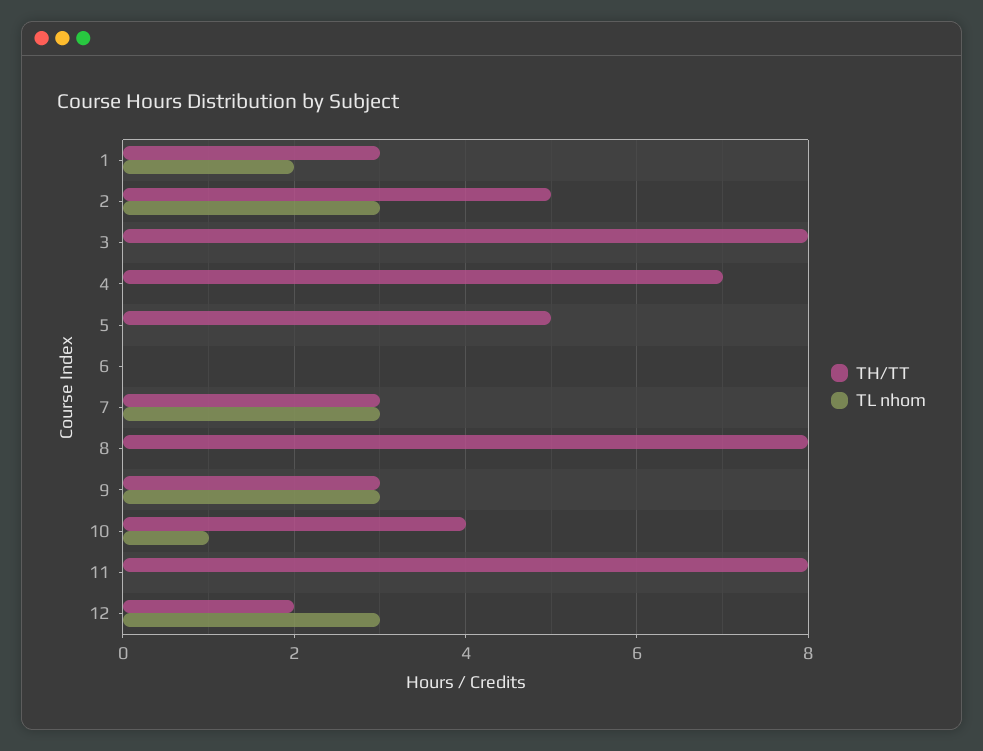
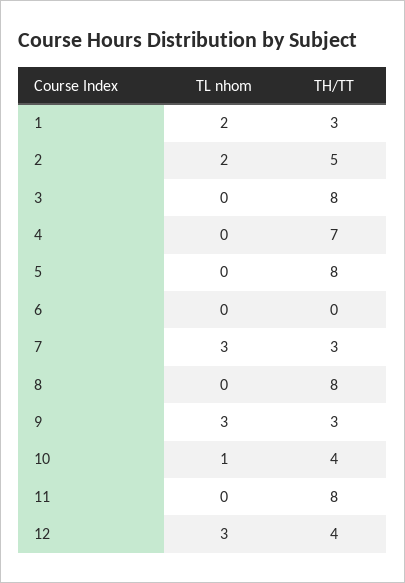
  {
    "TH/TT": {
      "1": 3,
      "2": 5,
      "3": 8,
      "4": 7,
-     "5": 5,
+     "5": 8,
      "6": 0,
      "7": 3,
      "8": 8,
      "9": 3,
      "10": 4,
      "11": 8,
-     "12": 2
+     "12": 4
    },
    "TL nhom": {
      "1": 2,
-     "2": 3,
+     "2": 2,
      "3": 0,
      "4": 0,
      "5": 0,
      "6": 0,
      "7": 3,
      "8": 0,
      "9": 3,
      "10": 1,
      "11": 0,
      "12": 3
    }
  }

